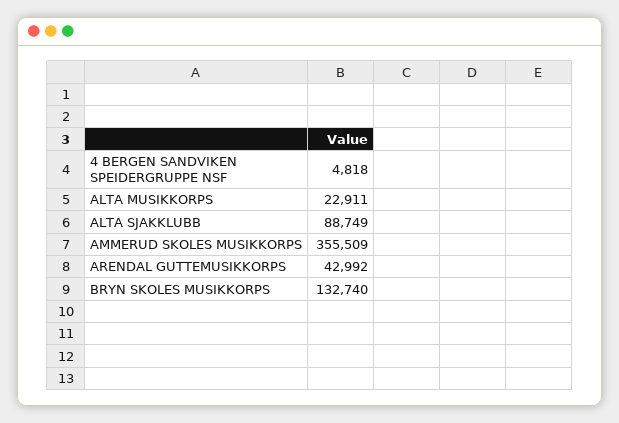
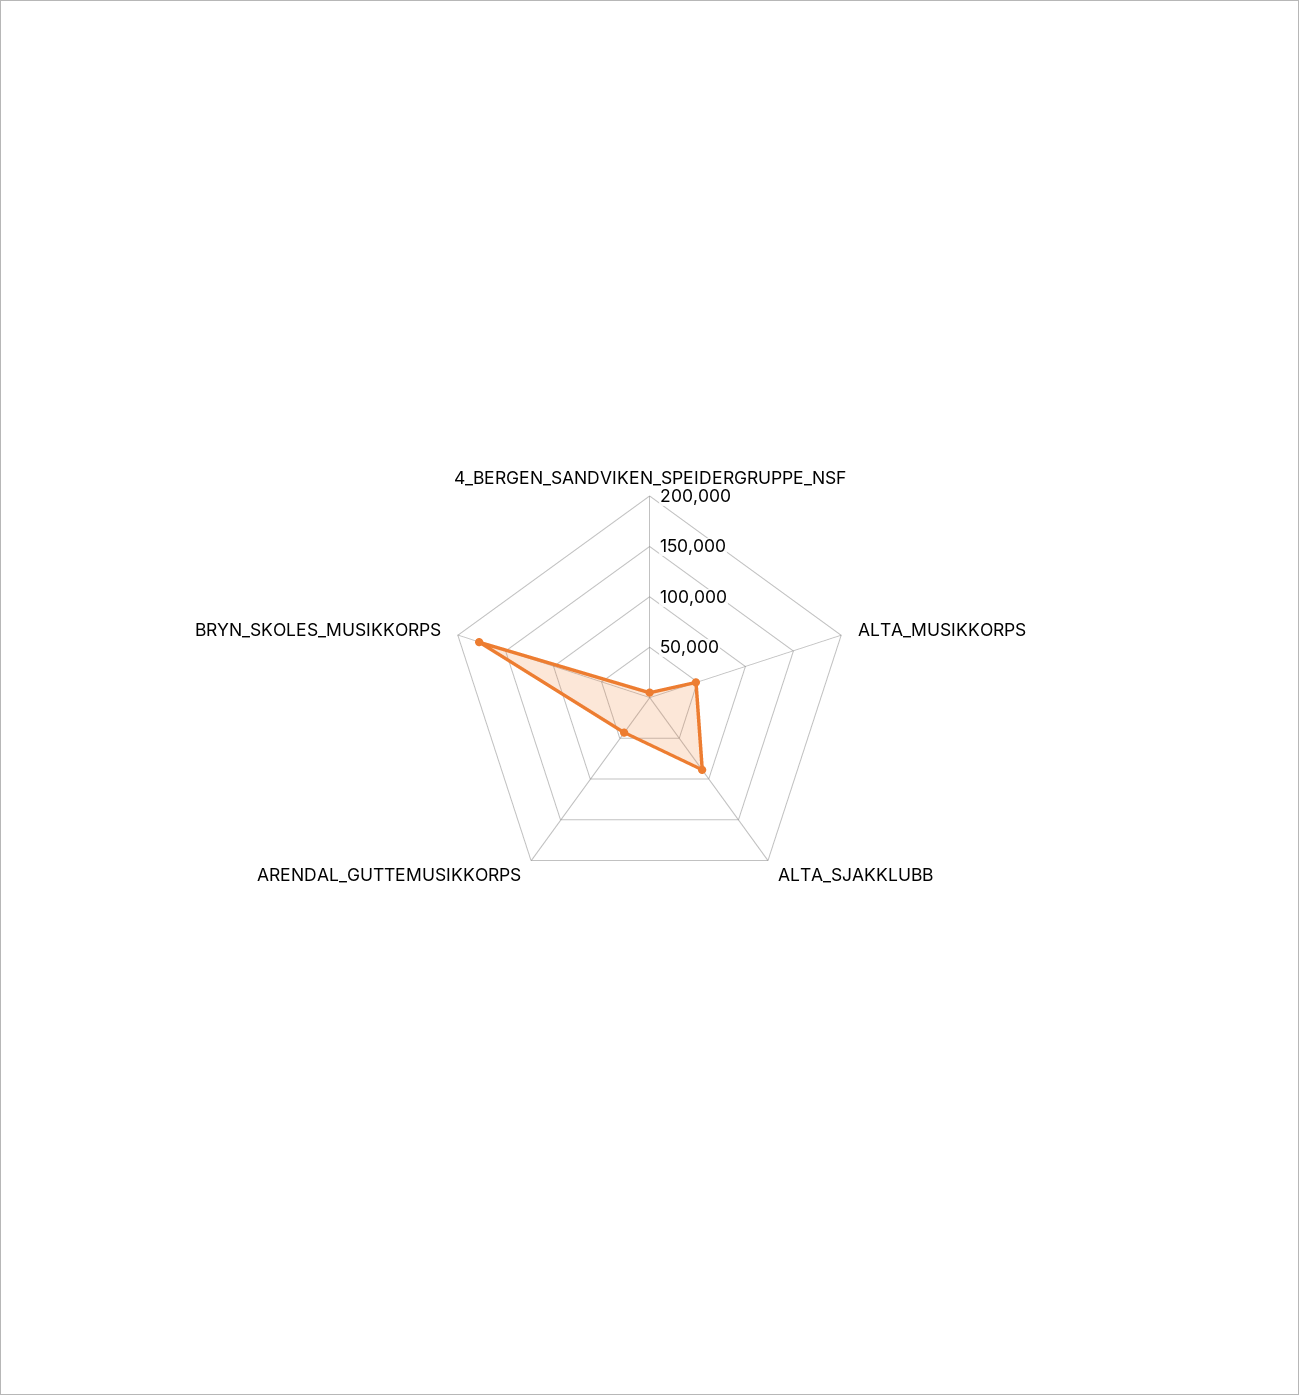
  {
    "4 BERGEN SANDVIKEN SPEIDERGRUPPE NSF": 4818,
-   "ALTA MUSIKKORPS": 22911,
+   "ALTA MUSIKKORPS": 50000,
    "ALTA SJAKKLUBB": 88749,
-   "AMMERUD SKOLES MUSIKKORPS": 355509,
    "ARENDAL GUTTEMUSIKKORPS": 42992,
-   "BRYN SKOLES MUSIKKORPS": 132740
+   "BRYN SKOLES MUSIKKORPS": 180000
  }

